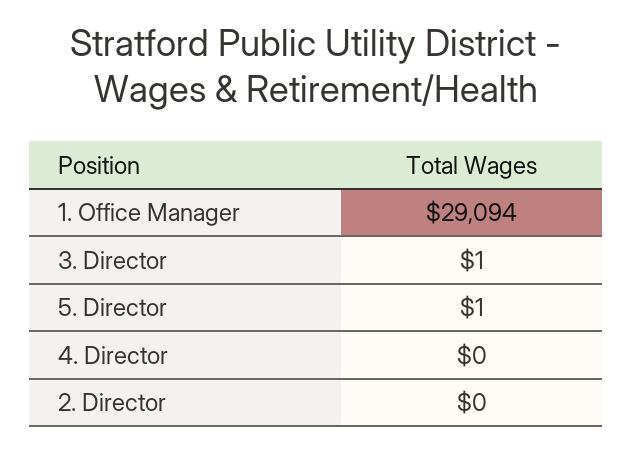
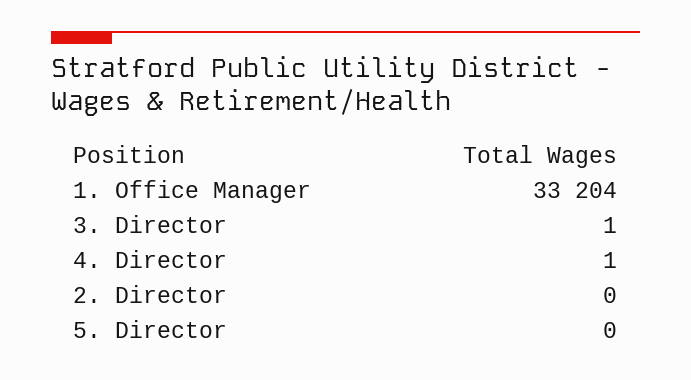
  {
-   "1. Office Manager": 29094,
+   "1. Office Manager": 33204,
    "3. Director": 1,
-   "5. Director": 1,
+   "5. Director": 0,
-   "4. Director": 0,
+   "4. Director": 1,
    "2. Director": 0
  }

